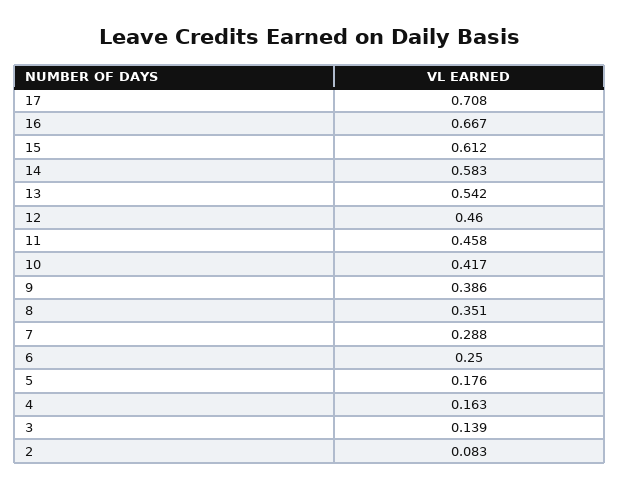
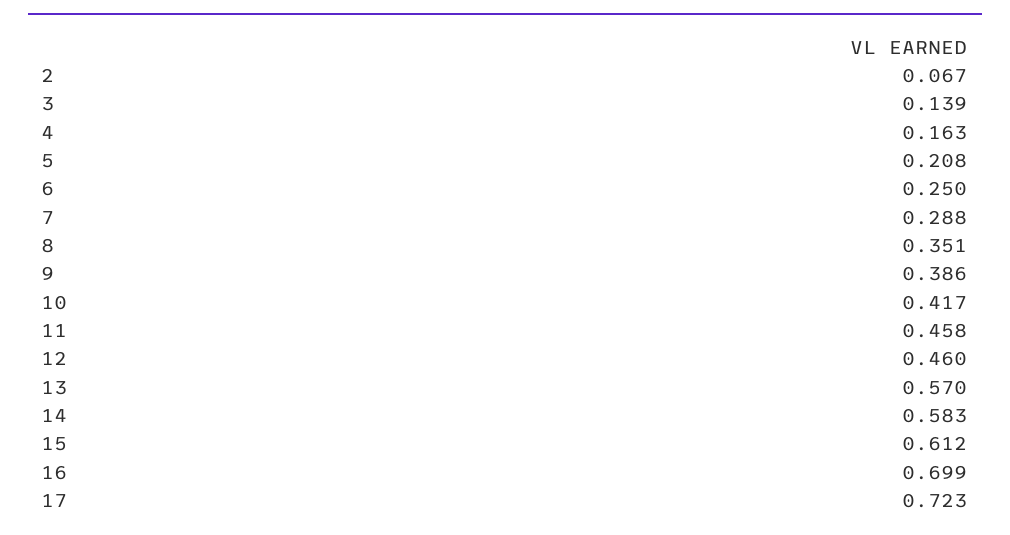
  {
-   "17": 0.708,
+   "17": 0.723,
-   "16": 0.667,
+   "16": 0.699,
    "15": 0.612,
    "14": 0.583,
-   "13": 0.542,
+   "13": 0.57,
    "12": 0.46,
    "11": 0.458,
    "10": 0.417,
    "9": 0.386,
    "8": 0.351,
    "7": 0.288,
    "6": 0.25,
-   "5": 0.176,
+   "5": 0.208,
    "4": 0.163,
    "3": 0.139,
-   "2": 0.083
+   "2": 0.067
  }

